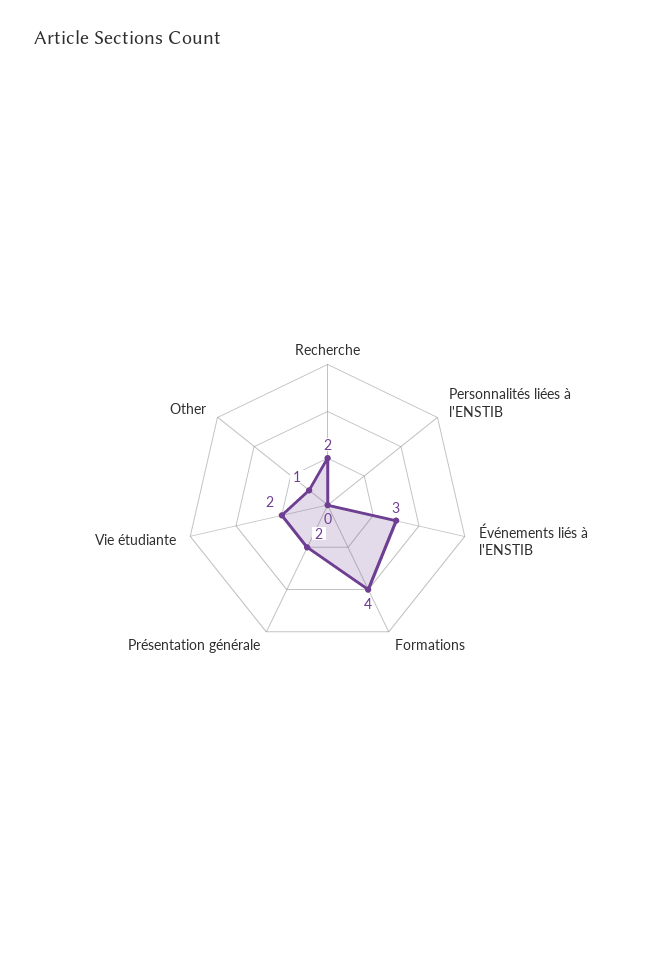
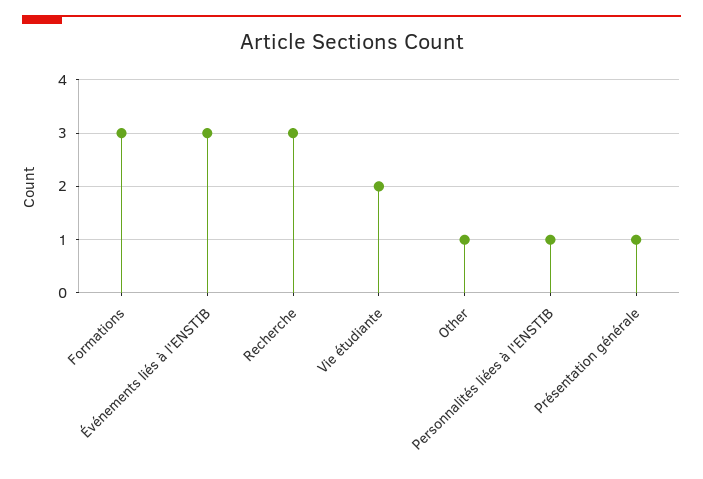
  {
-   "Recherche": 2,
+   "Recherche": 3,
-   "Personnalités liées à l'ENSTIB": 0,
+   "Personnalités liées à l'ENSTIB": 1,
    "Événements liés à l'ENSTIB": 3,
-   "Formations": 4,
+   "Formations": 3,
-   "Présentation générale": 2,
+   "Présentation générale": 1,
    "Vie étudiante": 2,
    "Other": 1
  }

